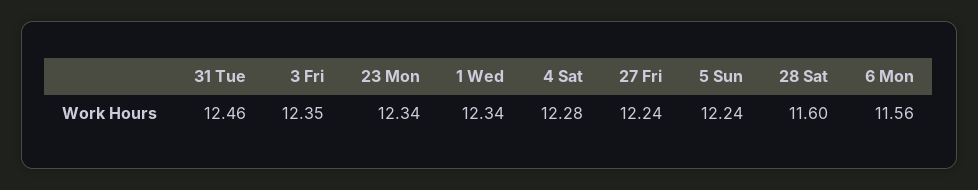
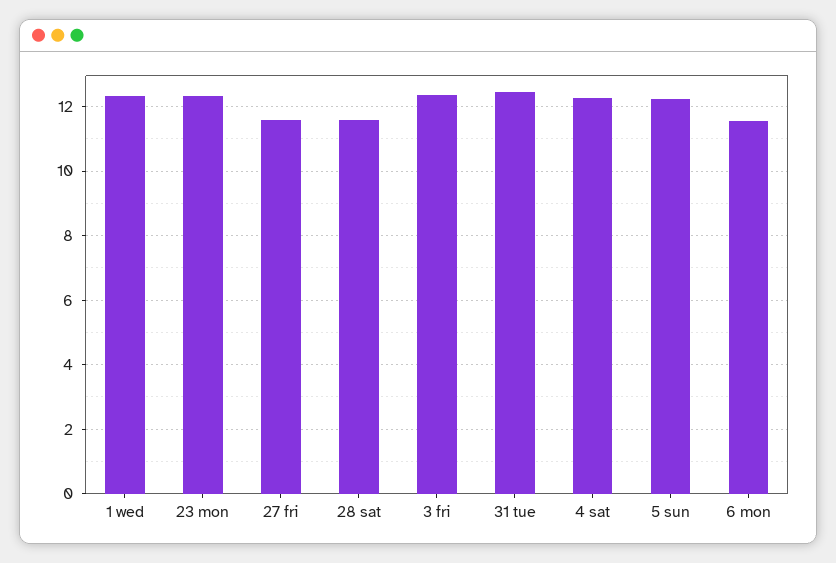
  {
    "31 Tue": 12.46,
    "3 Fri": 12.35,
    "23 Mon": 12.34,
    "1 Wed": 12.34,
    "4 Sat": 12.28,
-   "27 Fri": 12.24,
+   "27 Fri": 11.6,
    "5 Sun": 12.24,
    "28 Sat": 11.6,
    "6 Mon": 11.56
  }

